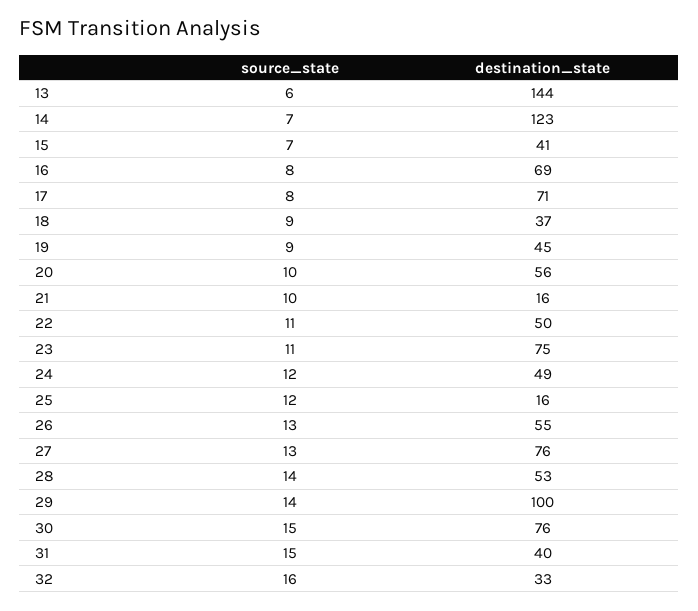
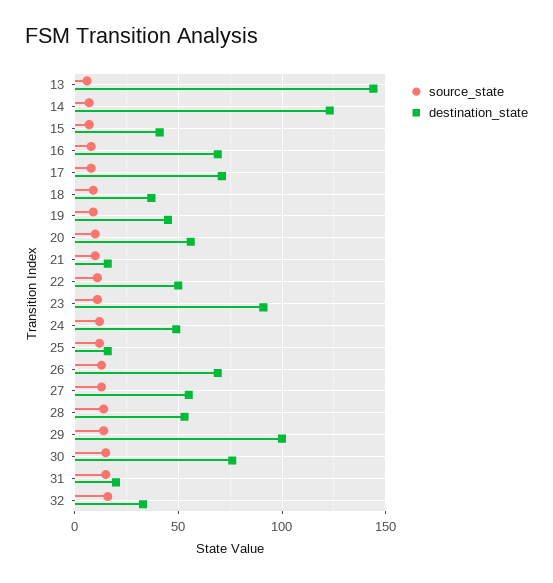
  {
    "source_state": {
      "13": 6,
      "14": 7,
      "15": 7,
      "16": 8,
      "17": 8,
      "18": 9,
      "19": 9,
      "20": 10,
      "21": 10,
      "22": 11,
      "23": 11,
      "24": 12,
      "25": 12,
      "26": 13,
      "27": 13,
      "28": 14,
      "29": 14,
      "30": 15,
      "31": 15,
      "32": 16
    },
    "destination_state": {
      "13": 144,
      "14": 123,
      "15": 41,
      "16": 69,
      "17": 71,
      "18": 37,
      "19": 45,
      "20": 56,
      "21": 16,
      "22": 50,
-     "23": 75,
+     "23": 90,
      "24": 49,
      "25": 16,
-     "26": 55,
+     "26": 70,
-     "27": 76,
+     "27": 55,
      "28": 53,
      "29": 100,
      "30": 76,
-     "31": 40,
+     "31": 20,
      "32": 33
    }
  }

